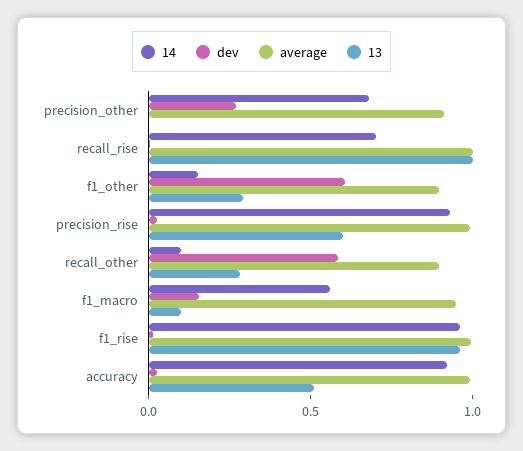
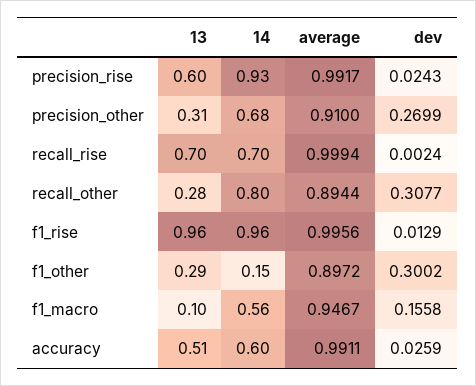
  {
    "14": {
      "precision_other": 0.68,
      "recall_rise": 0.7,
      "f1_other": 0.15,
      "precision_rise": 0.93,
-     "recall_other": 0.1,
+     "recall_other": 0.8,
      "f1_macro": 0.56,
      "f1_rise": 0.96,
-     "accuracy": 0.9
+     "accuracy": 0.6
    },
    "dev": {
      "precision_other": 0.2699,
      "recall_rise": 0.0024,
-     "f1_other": 0.6,
+     "f1_other": 0.3002,
      "precision_rise": 0.0243,
-     "recall_other": 0.6,
+     "recall_other": 0.3077,
      "f1_macro": 0.1558,
      "f1_rise": 0.0129,
      "accuracy": 0.0259
    },
    "average": {
      "precision_other": 0.91,
      "recall_rise": 0.9994,
      "f1_other": 0.8972,
      "precision_rise": 0.9917,
      "recall_other": 0.8944,
      "f1_macro": 0.9467,
      "f1_rise": 0.9956,
      "accuracy": 0.9911
    },
    "13": {
-     "precision_other": 0,
+     "precision_other": 0.31,
-     "recall_rise": 1,
+     "recall_rise": 0.7,
      "f1_other": 0.29,
      "precision_rise": 0.6,
      "recall_other": 0.28,
      "f1_macro": 0.1,
      "f1_rise": 0.96,
      "accuracy": 0.51
    }
  }

